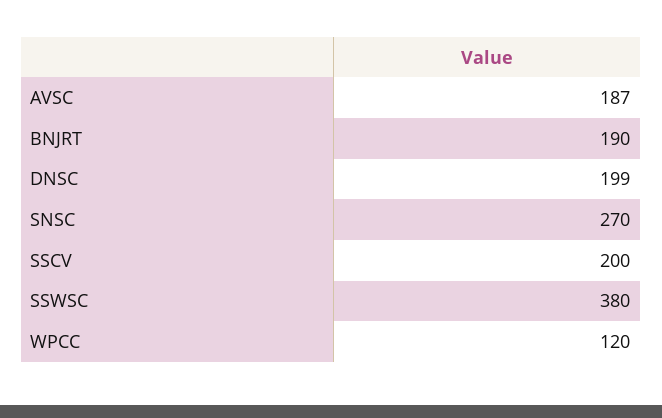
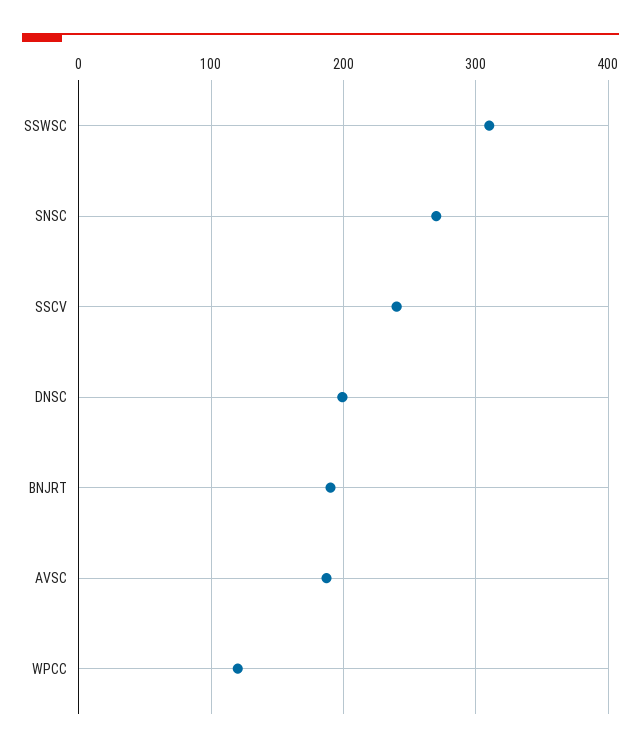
  {
    "AVSC": 187,
    "BNJRT": 190,
    "DNSC": 199,
    "SNSC": 270,
-   "SSCV": 200,
+   "SSCV": 240,
-   "SSWSC": 380,
+   "SSWSC": 310,
    "WPCC": 120
  }

